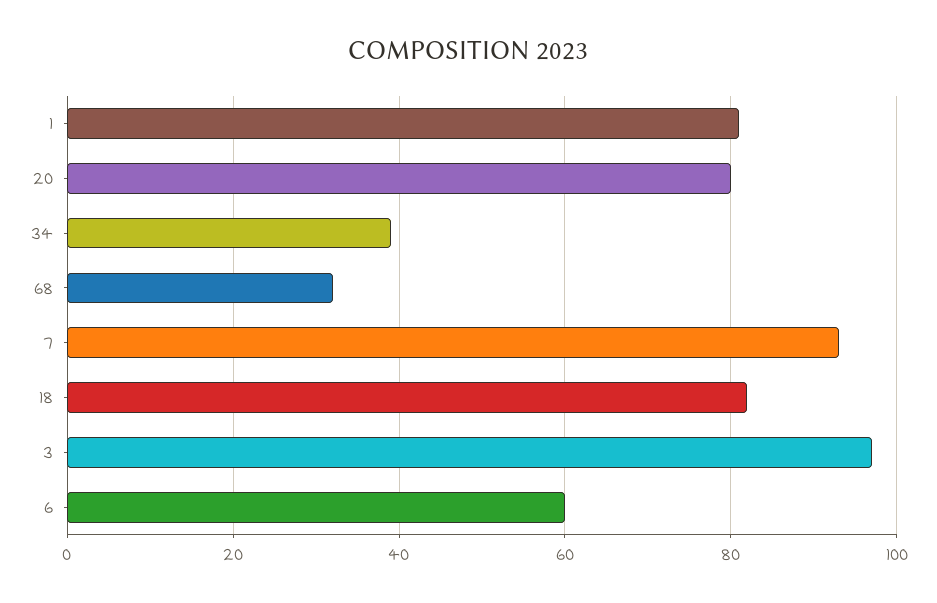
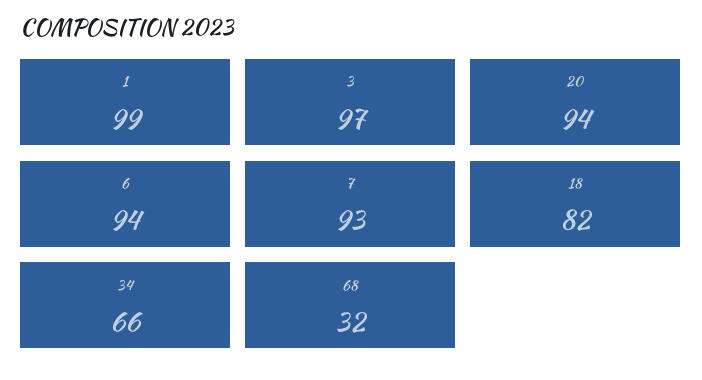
  {
-   "1": 80,
+   "1": 99,
-   "20": 80,
+   "20": 94,
-   "34": 40,
+   "34": 66,
    "68": 32,
    "7": 93,
    "18": 82,
    "3": 97,
-   "6": 60
+   "6": 94
  }

